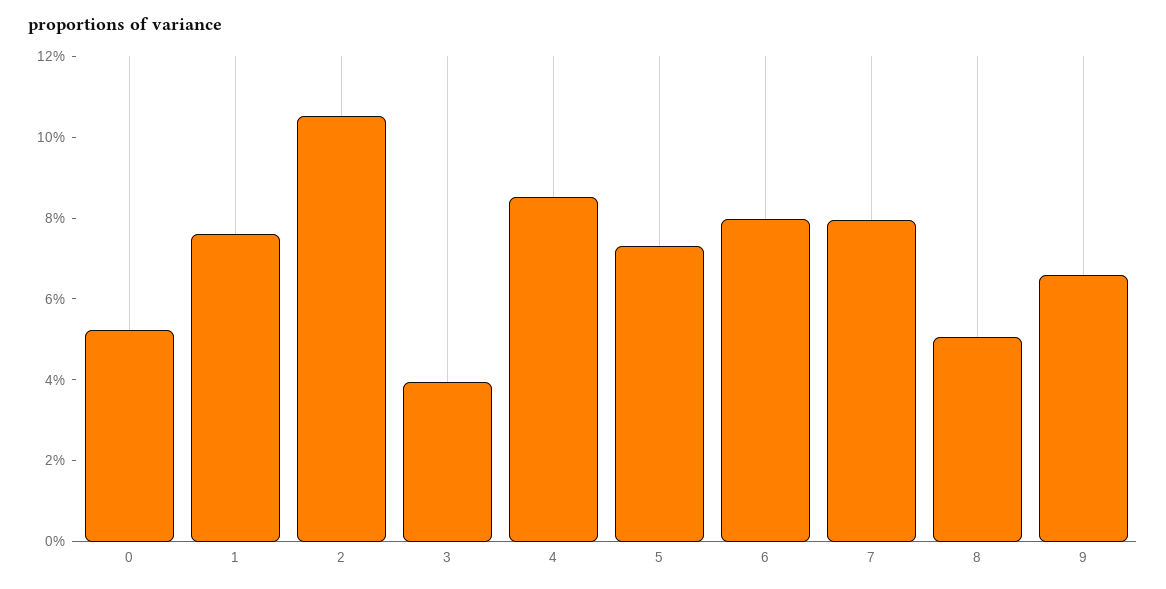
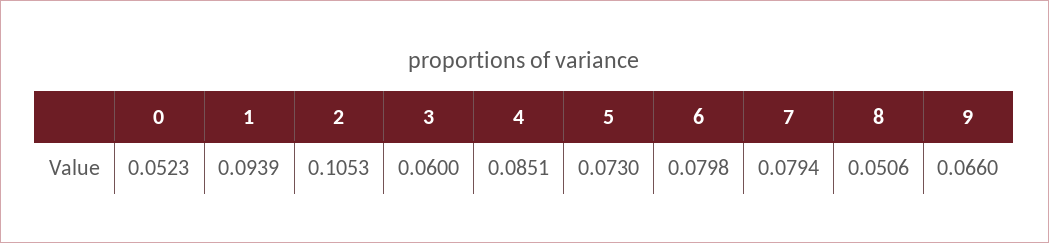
  {
    "0": 0.0523,
-   "1": 0.075,
+   "1": 0.0939,
    "2": 0.1053,
-   "3": 0.04,
+   "3": 0.06,
    "4": 0.0851,
    "5": 0.073,
    "6": 0.0798,
    "7": 0.0794,
    "8": 0.0506,
    "9": 0.066
  }

